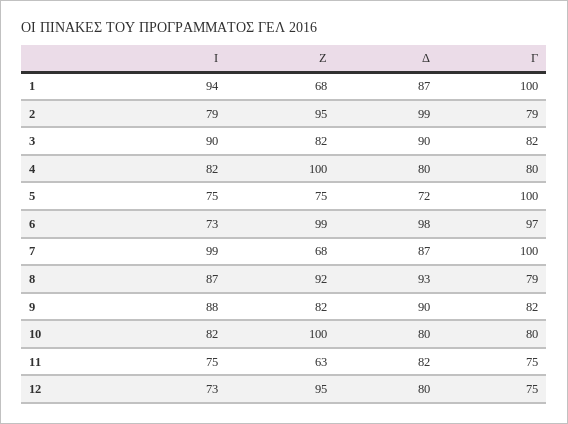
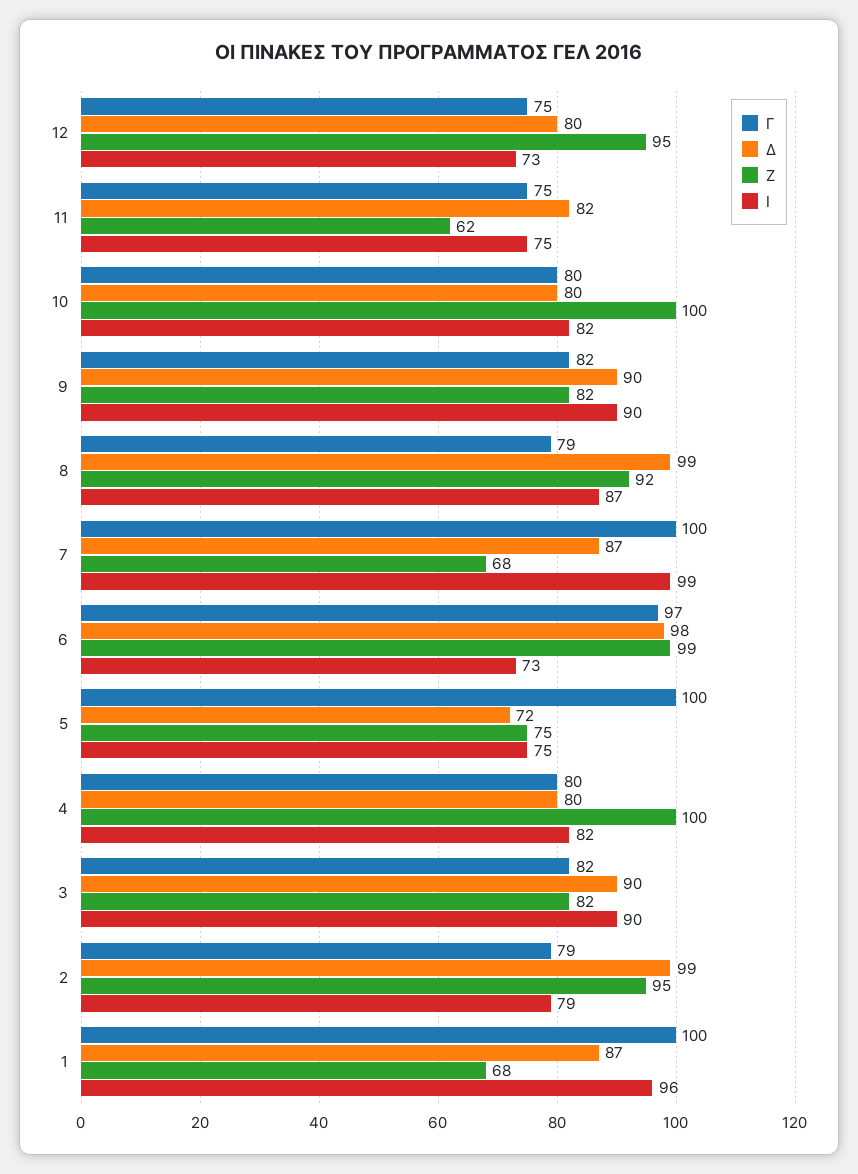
  {
    "Ι": {
-     "1": 94,
+     "1": 96,
      "2": 79,
      "3": 90,
      "4": 82,
      "5": 75,
      "6": 73,
      "7": 99,
      "8": 87,
-     "9": 88,
+     "9": 90,
      "10": 82,
      "11": 75,
      "12": 73
    },
    "Ζ": {
      "1": 68,
      "2": 95,
      "3": 82,
      "4": 100,
      "5": 75,
      "6": 99,
      "7": 68,
      "8": 92,
      "9": 82,
      "10": 100,
-     "11": 63,
+     "11": 62,
      "12": 95
    },
    "Δ": {
      "1": 87,
      "2": 99,
      "3": 90,
      "4": 80,
      "5": 72,
      "6": 98,
      "7": 87,
-     "8": 93,
+     "8": 99,
      "9": 90,
      "10": 80,
      "11": 82,
      "12": 80
    },
    "Γ": {
      "1": 100,
      "2": 79,
      "3": 82,
      "4": 80,
      "5": 100,
      "6": 97,
      "7": 100,
      "8": 79,
      "9": 82,
      "10": 80,
      "11": 75,
      "12": 75
    }
  }

